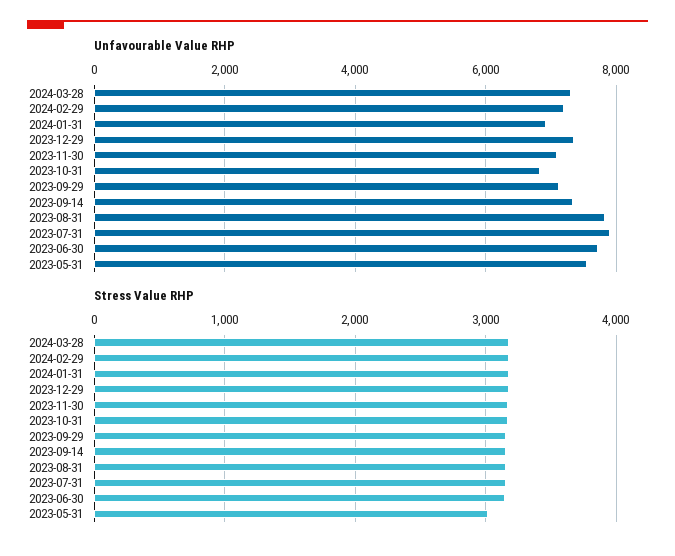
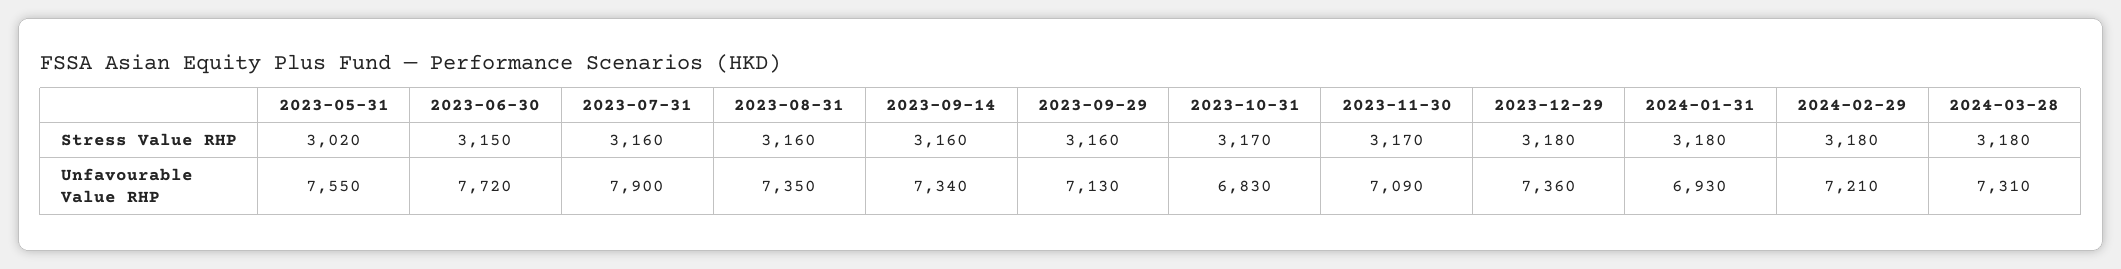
  {
    "Unfavourable Value RHP": {
      "2024-03-28": 7310,
      "2024-02-29": 7210,
      "2024-01-31": 6930,
      "2023-12-29": 7360,
      "2023-11-30": 7090,
      "2023-10-31": 6830,
      "2023-09-29": 7130,
      "2023-09-14": 7340,
-     "2023-08-31": 7800,
+     "2023-08-31": 7350,
      "2023-07-31": 7900,
      "2023-06-30": 7720,
      "2023-05-31": 7550
    },
    "Stress Value RHP": {
      "2024-03-28": 3180,
      "2024-02-29": 3180,
      "2024-01-31": 3180,
      "2023-12-29": 3180,
      "2023-11-30": 3170,
      "2023-10-31": 3170,
      "2023-09-29": 3160,
      "2023-09-14": 3160,
      "2023-08-31": 3160,
      "2023-07-31": 3160,
      "2023-06-30": 3150,
      "2023-05-31": 3020
    }
  }

